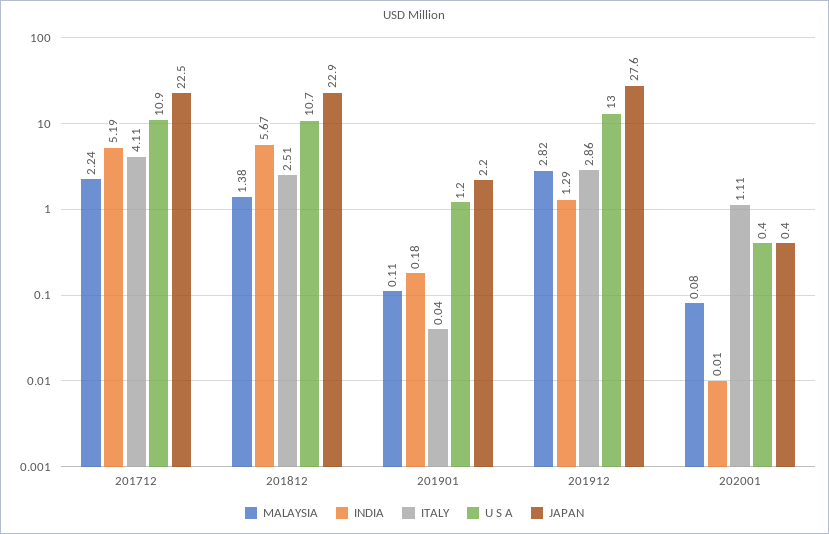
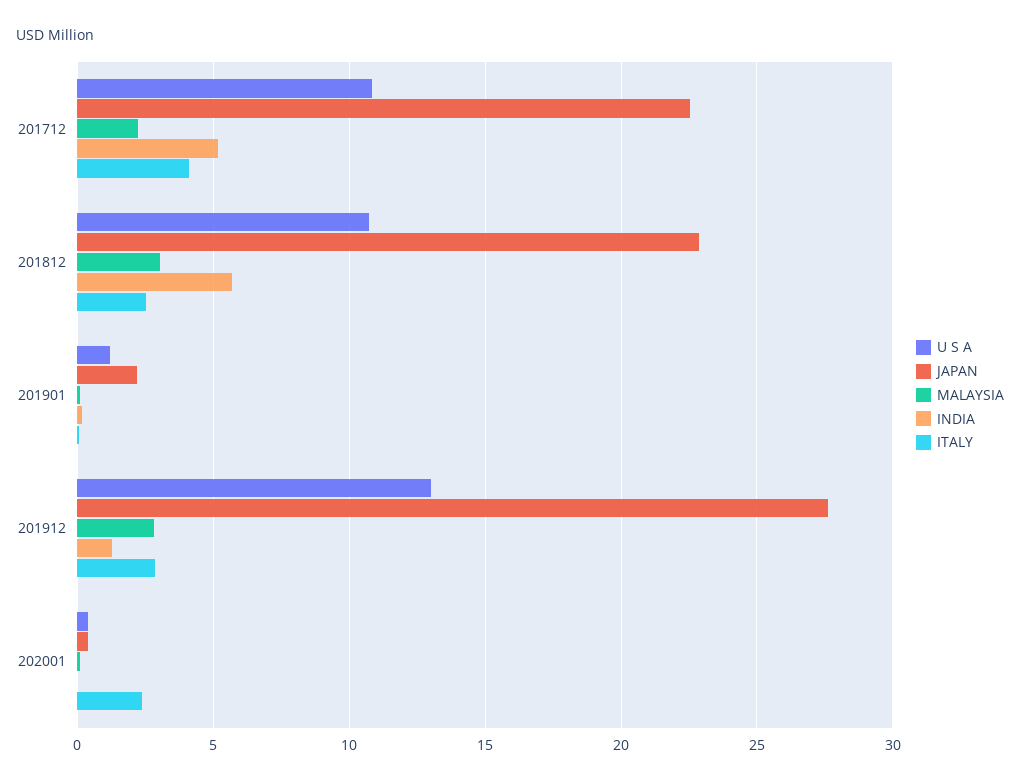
  {
    "MALAYSIA": {
      "201712": 2.24,
-     "201812": 1.38,
+     "201812": 3,
      "201901": 0.11,
      "201912": 2.82,
      "202001": 0.08
    },
    "INDIA": {
      "201712": 5.19,
      "201812": 5.67,
      "201901": 0.18,
      "201912": 1.29,
      "202001": 0.01
    },
    "ITALY": {
      "201712": 4.11,
      "201812": 2.51,
      "201901": 0.04,
      "201912": 2.86,
-     "202001": 1.11
+     "202001": 2.5
    },
    "U S A": {
      "201712": 10.9,
      "201812": 10.7,
      "201901": 1.2,
      "201912": 13,
      "202001": 0.4
    },
    "JAPAN": {
      "201712": 22.5,
      "201812": 22.9,
      "201901": 2.2,
      "201912": 27.6,
      "202001": 0.4
    }
  }

